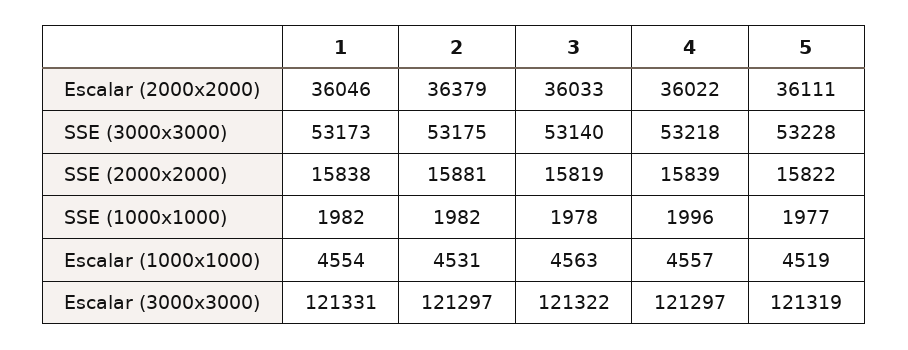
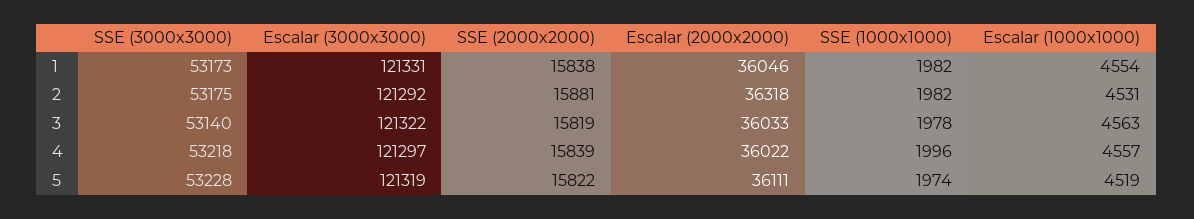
  {
    "1": {
      "Escalar (2000x2000)": 36046,
      "SSE (3000x3000)": 53173,
      "SSE (2000x2000)": 15838,
      "SSE (1000x1000)": 1982,
      "Escalar (1000x1000)": 4554,
      "Escalar (3000x3000)": 121331
    },
    "2": {
-     "Escalar (2000x2000)": 36379,
+     "Escalar (2000x2000)": 36318,
      "SSE (3000x3000)": 53175,
      "SSE (2000x2000)": 15881,
      "SSE (1000x1000)": 1982,
      "Escalar (1000x1000)": 4531,
-     "Escalar (3000x3000)": 121297
+     "Escalar (3000x3000)": 121292
    },
    "3": {
      "Escalar (2000x2000)": 36033,
      "SSE (3000x3000)": 53140,
      "SSE (2000x2000)": 15819,
      "SSE (1000x1000)": 1978,
      "Escalar (1000x1000)": 4563,
      "Escalar (3000x3000)": 121322
    },
    "4": {
      "Escalar (2000x2000)": 36022,
      "SSE (3000x3000)": 53218,
      "SSE (2000x2000)": 15839,
      "SSE (1000x1000)": 1996,
      "Escalar (1000x1000)": 4557,
      "Escalar (3000x3000)": 121297
    },
    "5": {
      "Escalar (2000x2000)": 36111,
      "SSE (3000x3000)": 53228,
      "SSE (2000x2000)": 15822,
-     "SSE (1000x1000)": 1977,
+     "SSE (1000x1000)": 1974,
      "Escalar (1000x1000)": 4519,
      "Escalar (3000x3000)": 121319
    }
  }

